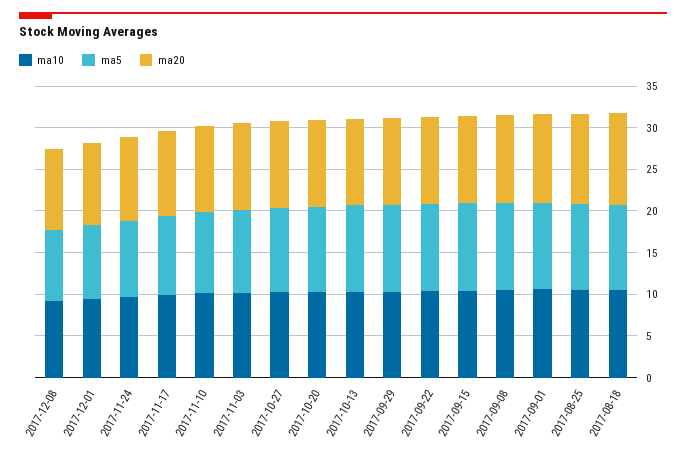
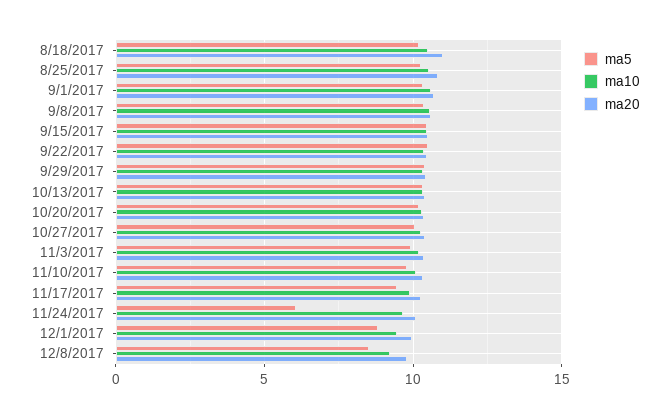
  {
    "ma10": {
      "2017-12-08": 9,
      "2017-12-01": 9.5,
      "2017-11-24": 9.5,
      "2017-11-17": 10,
      "2017-11-10": 10,
      "2017-11-03": 10,
      "2017-10-27": 10.5,
      "2017-10-20": 10.5,
      "2017-10-13": 10.5,
      "2017-09-29": 10.5,
      "2017-09-22": 10.5,
      "2017-09-15": 10.5,
      "2017-09-08": 10.5,
      "2017-09-01": 10.5,
      "2017-08-25": 10.5,
      "2017-08-18": 10.5
    },
    "ma5": {
      "2017-12-08": 8.5,
      "2017-12-01": 9,
-     "2017-11-24": 9,
+     "2017-11-24": 6,
      "2017-11-17": 9.5,
      "2017-11-10": 10,
      "2017-11-03": 10,
      "2017-10-27": 10,
      "2017-10-20": 10,
      "2017-10-13": 10.5,
      "2017-09-29": 10.5,
      "2017-09-22": 10.5,
      "2017-09-15": 10.5,
      "2017-09-08": 10.5,
      "2017-09-01": 10.5,
      "2017-08-25": 10.5,
      "2017-08-18": 10
    },
    "ma20": {
      "2017-12-08": 10,
      "2017-12-01": 10,
      "2017-11-24": 10,
      "2017-11-17": 10.5,
      "2017-11-10": 10.5,
      "2017-11-03": 10.5,
      "2017-10-27": 10.5,
      "2017-10-20": 10.5,
      "2017-10-13": 10.5,
      "2017-09-29": 10.5,
      "2017-09-22": 10.5,
      "2017-09-15": 10.5,
      "2017-09-08": 10.5,
      "2017-09-01": 10.5,
      "2017-08-25": 11,
      "2017-08-18": 11
    }
  }

